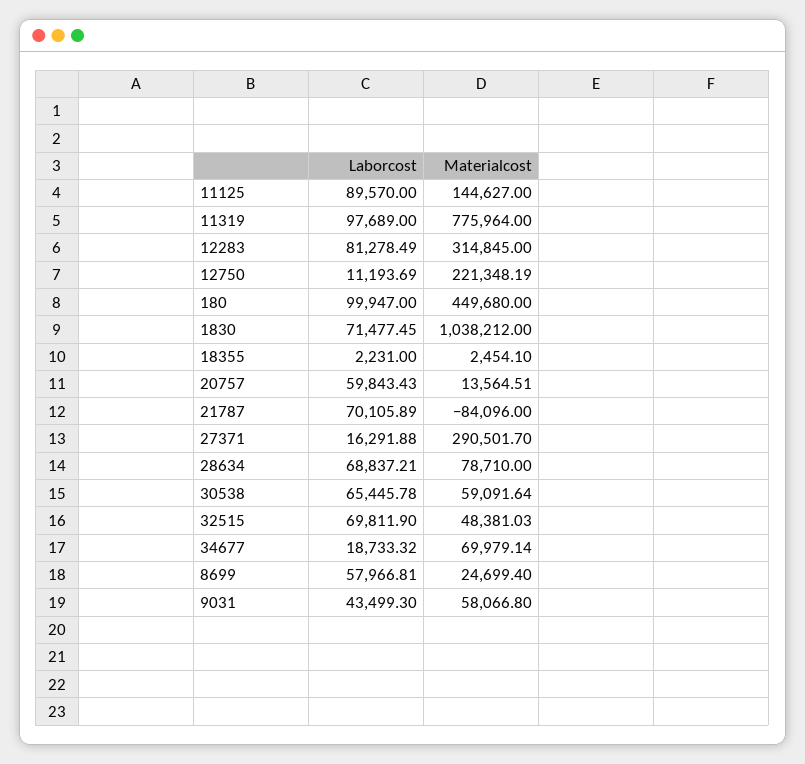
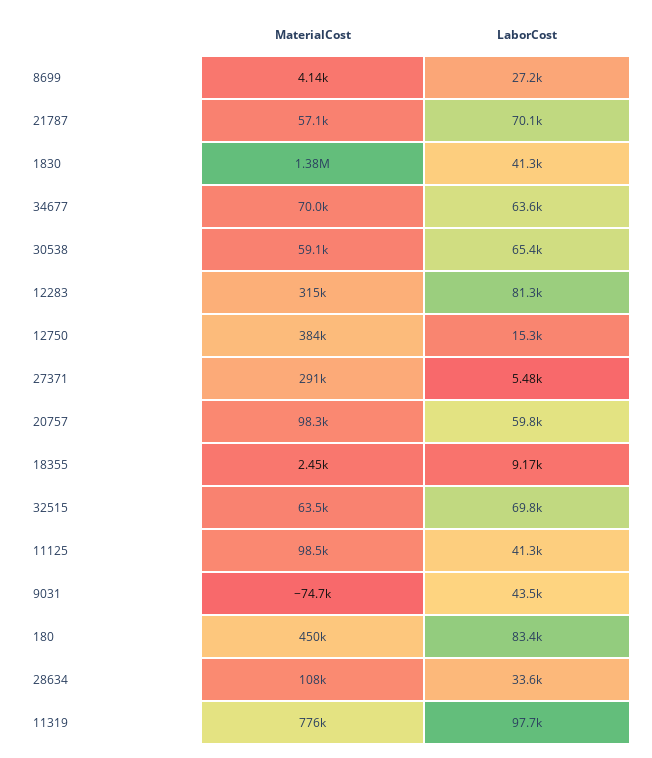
  {
    "Laborcost": {
-     "11125": 89570,
+     "11125": 41300,
      "11319": 97689,
      "12283": 81278.49,
-     "12750": 11193.69,
+     "12750": 15300,
-     "180": 99947,
+     "180": 83400,
-     "1830": 71477.45,
+     "1830": 41300,
-     "18355": 2231,
+     "18355": 9170,
      "20757": 59843.43,
      "21787": 70105.89,
-     "27371": 16291.88,
+     "27371": 5480,
-     "28634": 68837.21,
+     "28634": 33600,
      "30538": 65445.78,
      "32515": 69811.9,
-     "34677": 18733.32,
+     "34677": 63600,
-     "8699": 57966.81,
+     "8699": 27200,
      "9031": 43499.3
    },
    "Materialcost": {
-     "11125": 144627,
+     "11125": 98500,
      "11319": 775964,
      "12283": 314845,
-     "12750": 221348.19,
+     "12750": 384000,
      "180": 449680,
-     "1830": 1038212,
+     "1830": 1380000,
      "18355": 2454.1,
-     "20757": 13564.51,
+     "20757": 98300,
-     "21787": -84096,
+     "21787": 57100,
      "27371": 290501.7,
-     "28634": 78710,
+     "28634": 108000,
      "30538": 59091.64,
-     "32515": 48381.03,
+     "32515": 63500,
      "34677": 69979.14,
-     "8699": 24699.4,
+     "8699": 4140,
-     "9031": 58066.8
+     "9031": -74700
    }
  }

